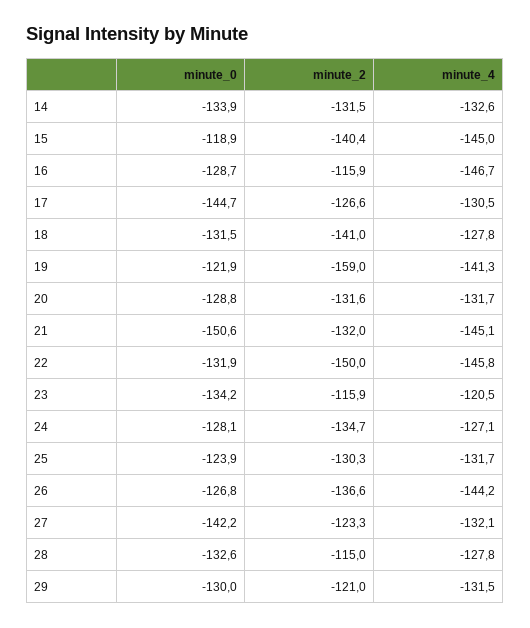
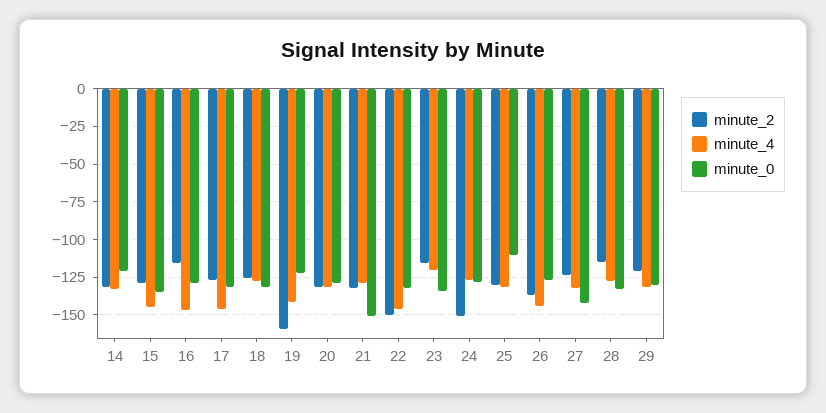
  {
    "minute_0": {
-     "14": -133.9,
+     "14": -120,
-     "15": -118.9,
+     "15": -135,
      "16": -128.7,
-     "17": -144.7,
+     "17": -130,
      "18": -131.5,
      "19": -121.9,
      "20": -128.8,
      "21": -150.6,
      "22": -131.9,
      "23": -134.2,
      "24": -128.1,
-     "25": -123.9,
+     "25": -110,
      "26": -126.8,
      "27": -142.2,
      "28": -132.6,
      "29": -130
    },
    "minute_2": {
      "14": -131.5,
-     "15": -140.4,
+     "15": -130,
      "16": -115.9,
      "17": -126.6,
-     "18": -141,
+     "18": -125,
      "19": -159,
      "20": -131.6,
      "21": -132,
      "22": -150,
      "23": -115.9,
-     "24": -134.7,
+     "24": -150,
      "25": -130.3,
      "26": -136.6,
      "27": -123.3,
      "28": -115,
      "29": -121
    },
    "minute_4": {
      "14": -132.6,
      "15": -145,
      "16": -146.7,
-     "17": -130.5,
+     "17": -145,
      "18": -127.8,
      "19": -141.3,
      "20": -131.7,
-     "21": -145.1,
+     "21": -130,
      "22": -145.8,
      "23": -120.5,
      "24": -127.1,
      "25": -131.7,
      "26": -144.2,
      "27": -132.1,
      "28": -127.8,
      "29": -131.5
    }
  }

